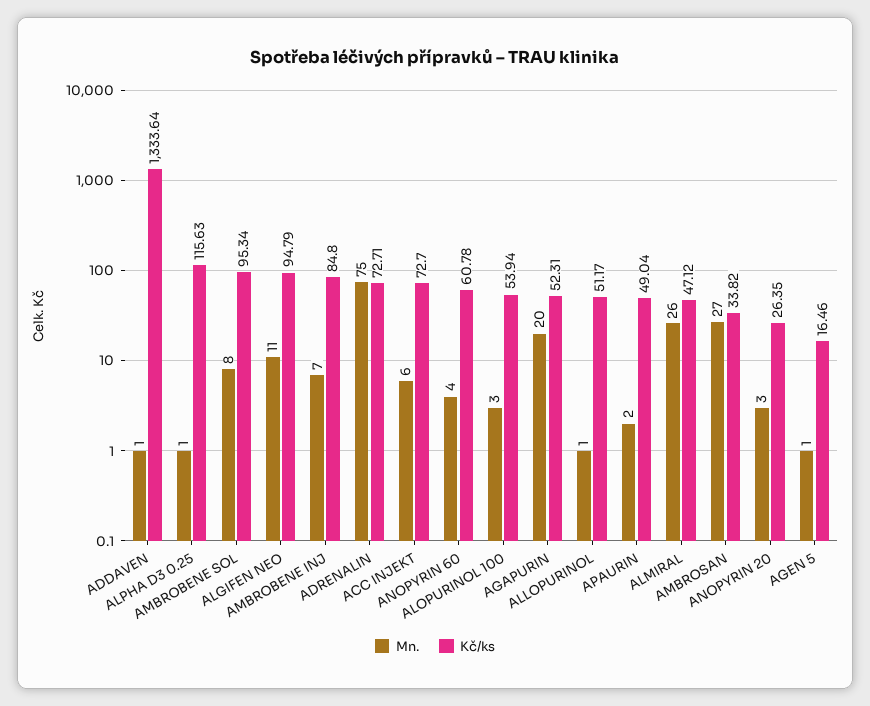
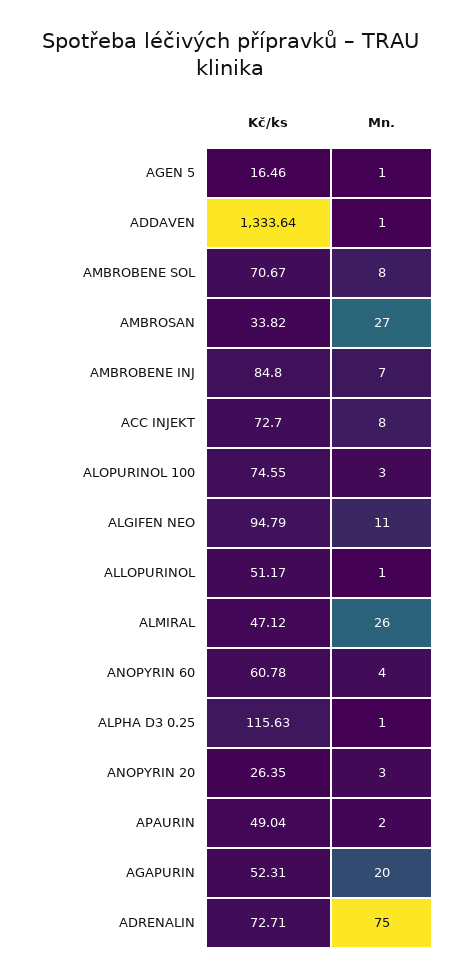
  {
    "Mn.": {
      "ADDAVEN": 1,
      "ALPHA D3 0.25": 1,
      "AMBROBENE SOL": 8,
      "ALGIFEN NEO": 11,
      "AMBROBENE INJ": 7,
      "ADRENALIN": 75,
-     "ACC INJEKT": 6,
+     "ACC INJEKT": 8,
      "ANOPYRIN 60": 4,
      "ALOPURINOL 100": 3,
      "AGAPURIN": 20,
      "ALLOPURINOL": 1,
      "APAURIN": 2,
      "ALMIRAL": 26,
      "AMBROSAN": 27,
      "ANOPYRIN 20": 3,
      "AGEN 5": 1
    },
    "Kč/ks": {
      "ADDAVEN": 1333.64,
      "ALPHA D3 0.25": 115.63,
-     "AMBROBENE SOL": 95.34,
+     "AMBROBENE SOL": 70.67,
      "ALGIFEN NEO": 94.79,
      "AMBROBENE INJ": 84.8,
      "ADRENALIN": 72.71,
      "ACC INJEKT": 72.7,
      "ANOPYRIN 60": 60.78,
-     "ALOPURINOL 100": 53.94,
+     "ALOPURINOL 100": 74.55,
      "AGAPURIN": 52.31,
      "ALLOPURINOL": 51.17,
      "APAURIN": 49.04,
      "ALMIRAL": 47.12,
      "AMBROSAN": 33.82,
      "ANOPYRIN 20": 26.35,
      "AGEN 5": 16.46
    }
  }

